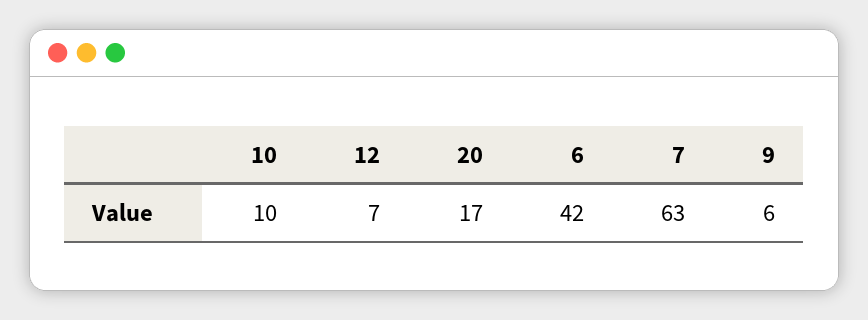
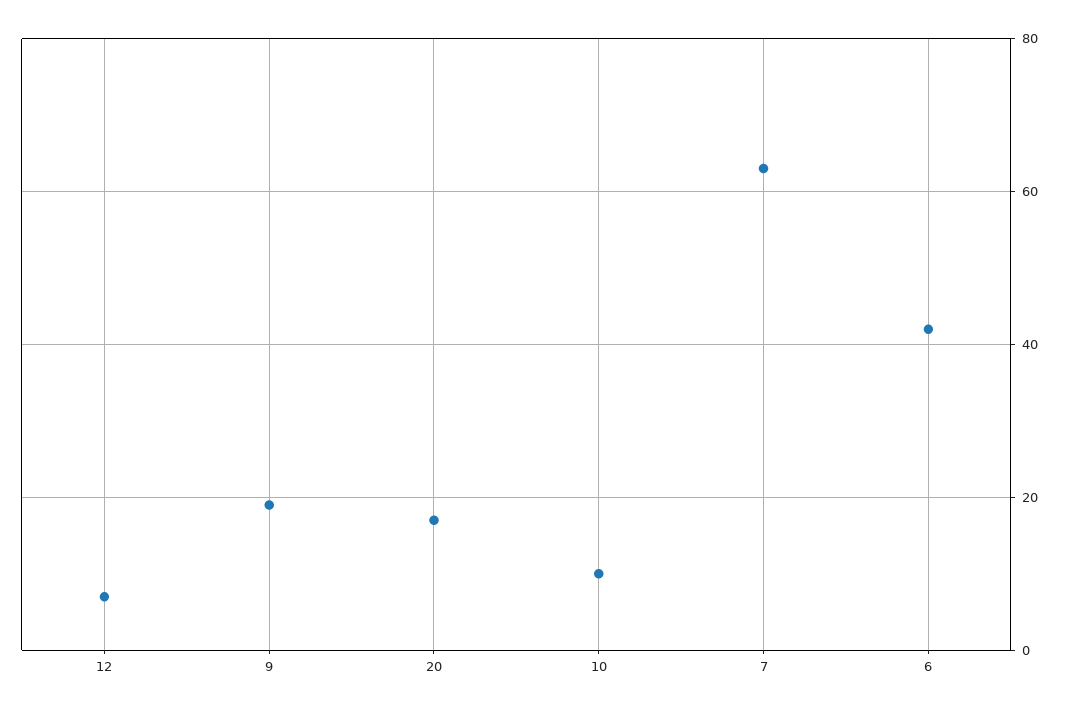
  {
    "10": 10,
    "12": 7,
    "20": 17,
    "6": 42,
    "7": 63,
-   "9": 6
+   "9": 20
  }

